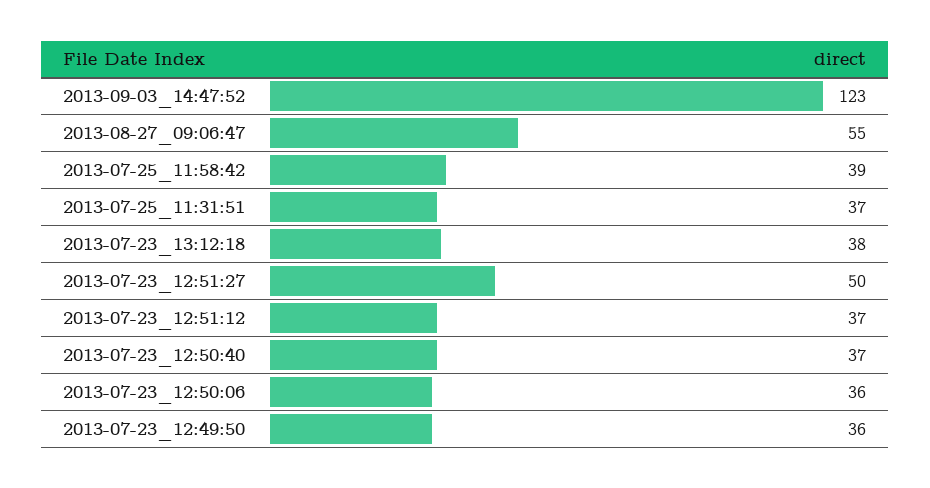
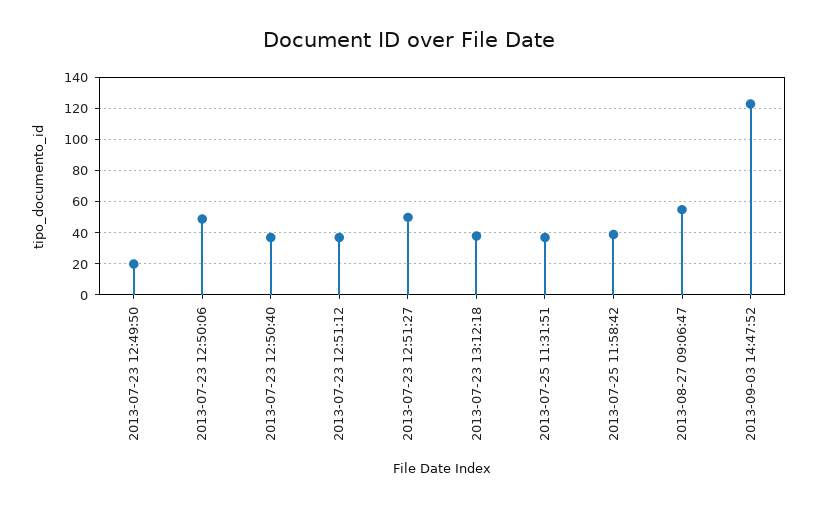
  {
    "2013-09-03_14:47:52": 123,
    "2013-08-27_09:06:47": 55,
    "2013-07-25_11:58:42": 39,
    "2013-07-25_11:31:51": 37,
    "2013-07-23_13:12:18": 38,
    "2013-07-23_12:51:27": 50,
    "2013-07-23_12:51:12": 37,
    "2013-07-23_12:50:40": 37,
-   "2013-07-23_12:50:06": 36,
+   "2013-07-23_12:50:06": 50,
-   "2013-07-23_12:49:50": 36
+   "2013-07-23_12:49:50": 20
  }

